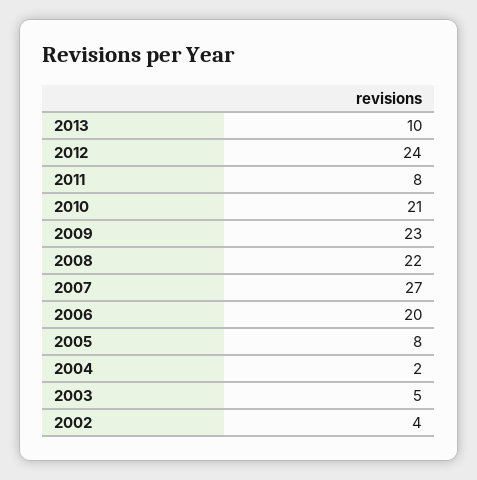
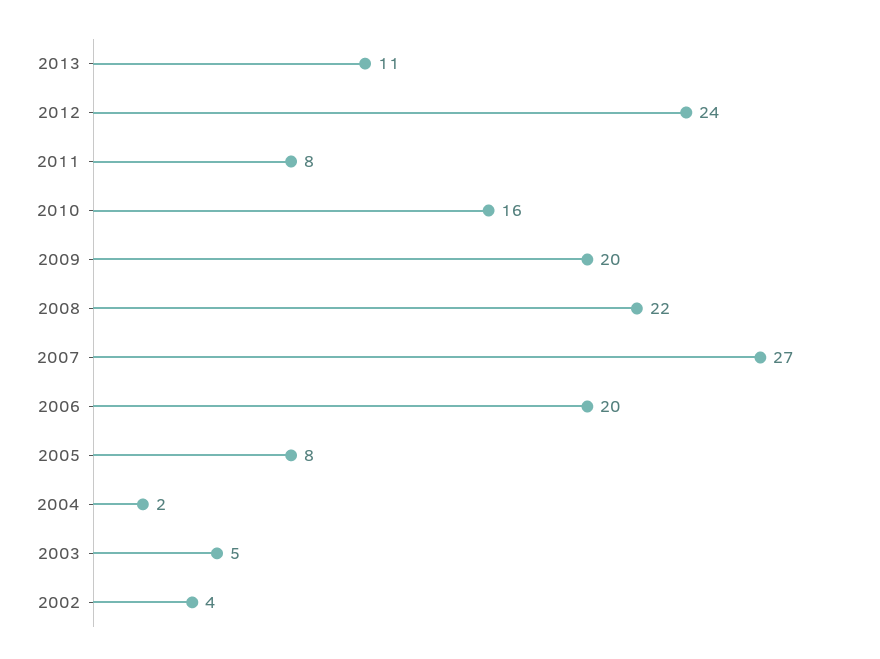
  {
-   "2013": 10,
+   "2013": 11,
    "2012": 24,
    "2011": 8,
-   "2010": 21,
+   "2010": 16,
-   "2009": 23,
+   "2009": 20,
    "2008": 22,
    "2007": 27,
    "2006": 20,
    "2005": 8,
    "2004": 2,
    "2003": 5,
    "2002": 4
  }

